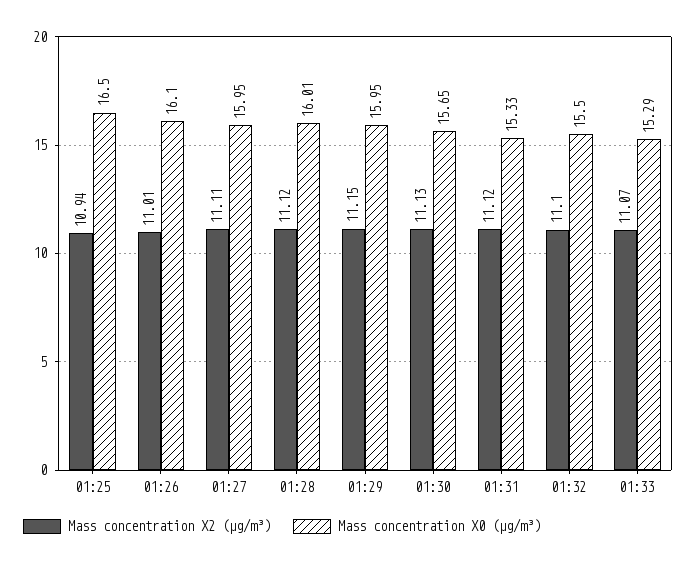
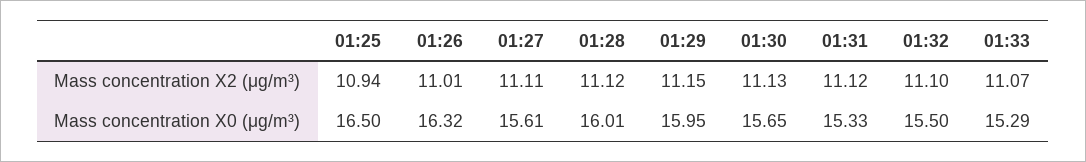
  {
    "Mass concentration X2 (μg/m³)": {
      "01:25": 10.94,
      "01:26": 11.01,
      "01:27": 11.11,
      "01:28": 11.12,
      "01:29": 11.15,
      "01:30": 11.13,
      "01:31": 11.12,
      "01:32": 11.1,
      "01:33": 11.07
    },
    "Mass concentration X0 (μg/m³)": {
      "01:25": 16.5,
-     "01:26": 16.1,
+     "01:26": 16.32,
-     "01:27": 15.95,
+     "01:27": 15.61,
      "01:28": 16.01,
      "01:29": 15.95,
      "01:30": 15.65,
      "01:31": 15.33,
      "01:32": 15.5,
      "01:33": 15.29
    }
  }

